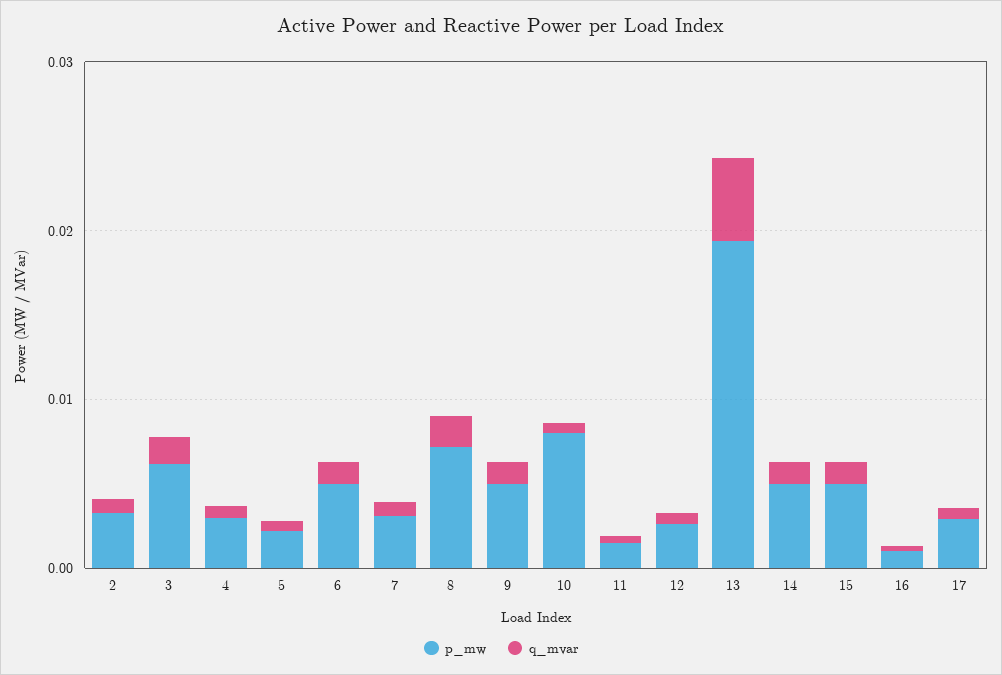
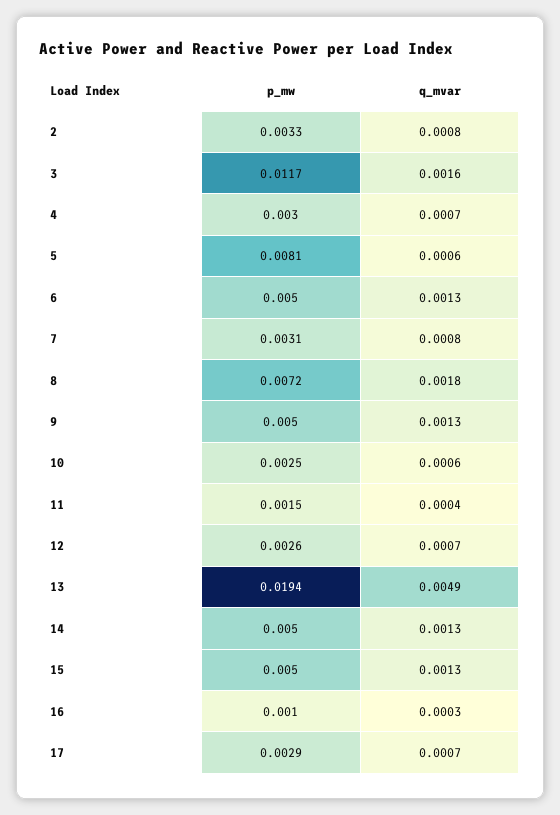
  {
    "p_mw": {
      "2": 0.0033,
-     "3": 0.006,
+     "3": 0.0117,
      "4": 0.003,
-     "5": 0.002,
+     "5": 0.0081,
      "6": 0.005,
      "7": 0.0031,
      "8": 0.0072,
      "9": 0.005,
-     "10": 0.008,
+     "10": 0.0025,
      "11": 0.0015,
      "12": 0.0026,
      "13": 0.0194,
      "14": 0.005,
      "15": 0.005,
      "16": 0.001,
      "17": 0.0029
    },
    "q_mvar": {
      "2": 0.0008,
      "3": 0.0016,
      "4": 0.0007,
      "5": 0.0006,
      "6": 0.0013,
      "7": 0.0008,
      "8": 0.0018,
      "9": 0.0013,
      "10": 0.0006,
      "11": 0.0004,
      "12": 0.0007,
      "13": 0.0049,
      "14": 0.0013,
      "15": 0.0013,
      "16": 0.0003,
      "17": 0.0007
    }
  }

